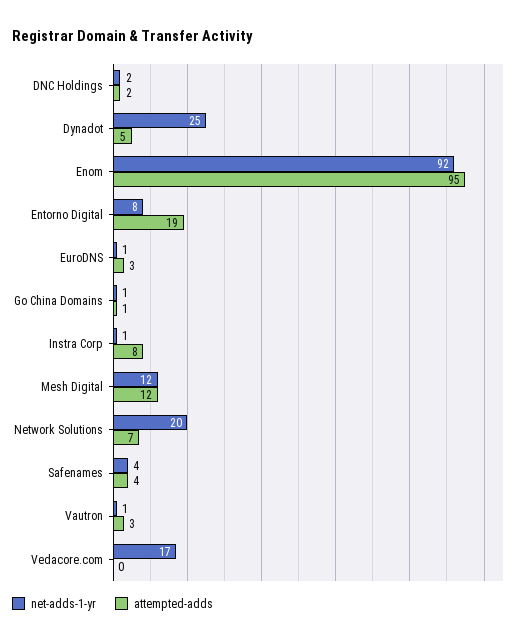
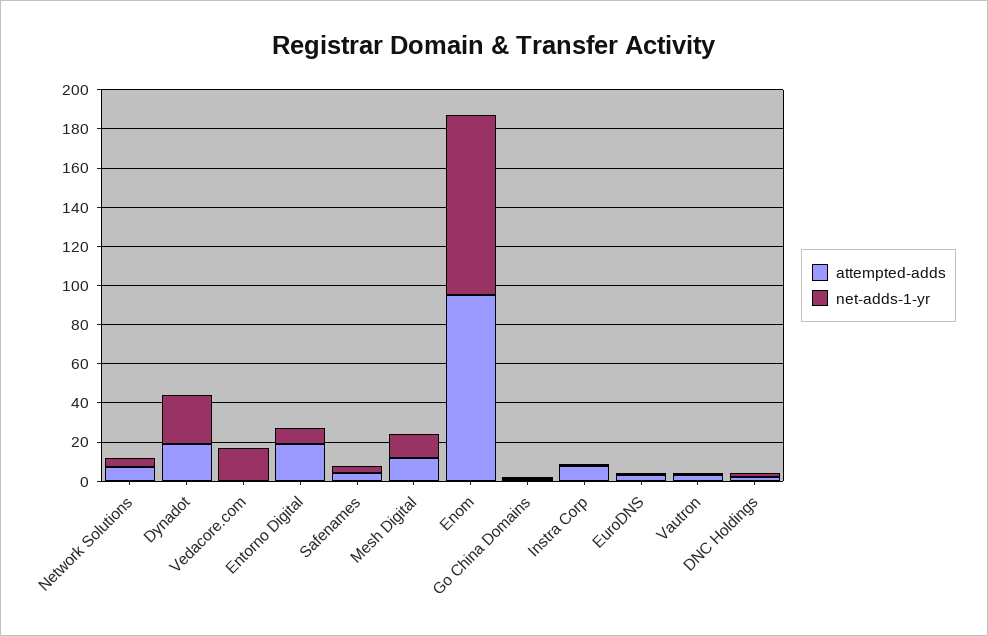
  {
    "net-adds-1-yr": {
      "DNC Holdings": 2,
      "Dynadot": 25,
      "Enom": 92,
      "Entorno Digital": 8,
      "EuroDNS": 1,
      "Go China Domains": 1,
      "Instra Corp": 1,
      "Mesh Digital": 12,
-     "Network Solutions": 20,
+     "Network Solutions": 5,
      "Safenames": 4,
      "Vautron": 1,
      "Vedacore.com": 17
    },
    "attempted-adds": {
      "DNC Holdings": 2,
-     "Dynadot": 5,
+     "Dynadot": 20,
      "Enom": 95,
      "Entorno Digital": 19,
      "EuroDNS": 3,
      "Go China Domains": 1,
      "Instra Corp": 8,
      "Mesh Digital": 12,
      "Network Solutions": 7,
      "Safenames": 4,
      "Vautron": 3,
      "Vedacore.com": 0
    }
  }

